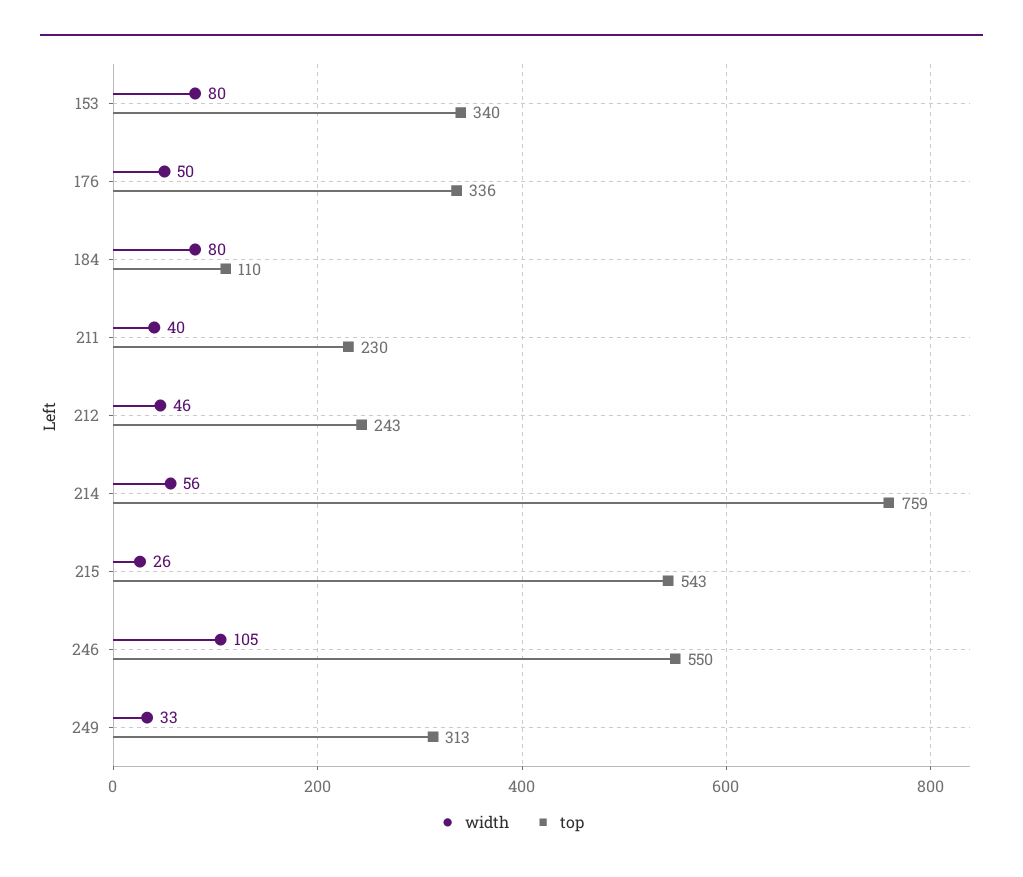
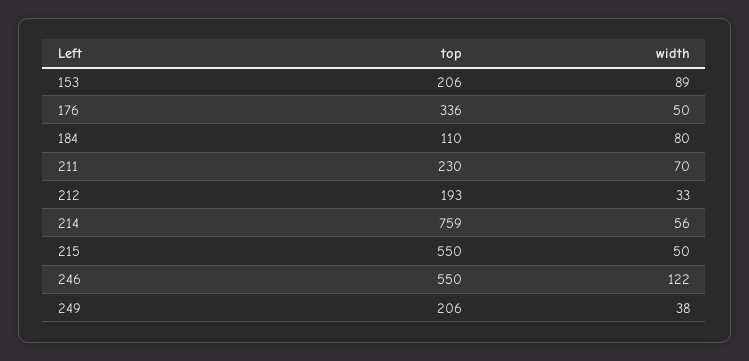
  {
    "width": {
-     "153": 80,
+     "153": 89,
      "176": 50,
      "184": 80,
-     "211": 40,
+     "211": 70,
-     "212": 46,
+     "212": 33,
      "214": 56,
-     "215": 26,
+     "215": 50,
-     "246": 105,
+     "246": 122,
-     "249": 33
+     "249": 38
    },
    "top": {
-     "153": 340,
+     "153": 206,
      "176": 336,
      "184": 110,
      "211": 230,
-     "212": 243,
+     "212": 193,
      "214": 759,
-     "215": 543,
+     "215": 550,
      "246": 550,
-     "249": 313
+     "249": 206
    }
  }

